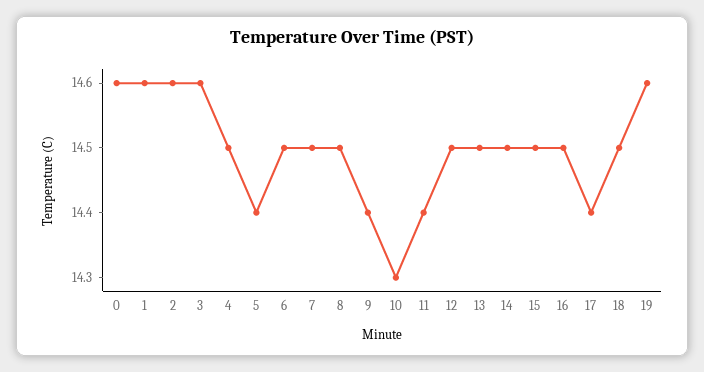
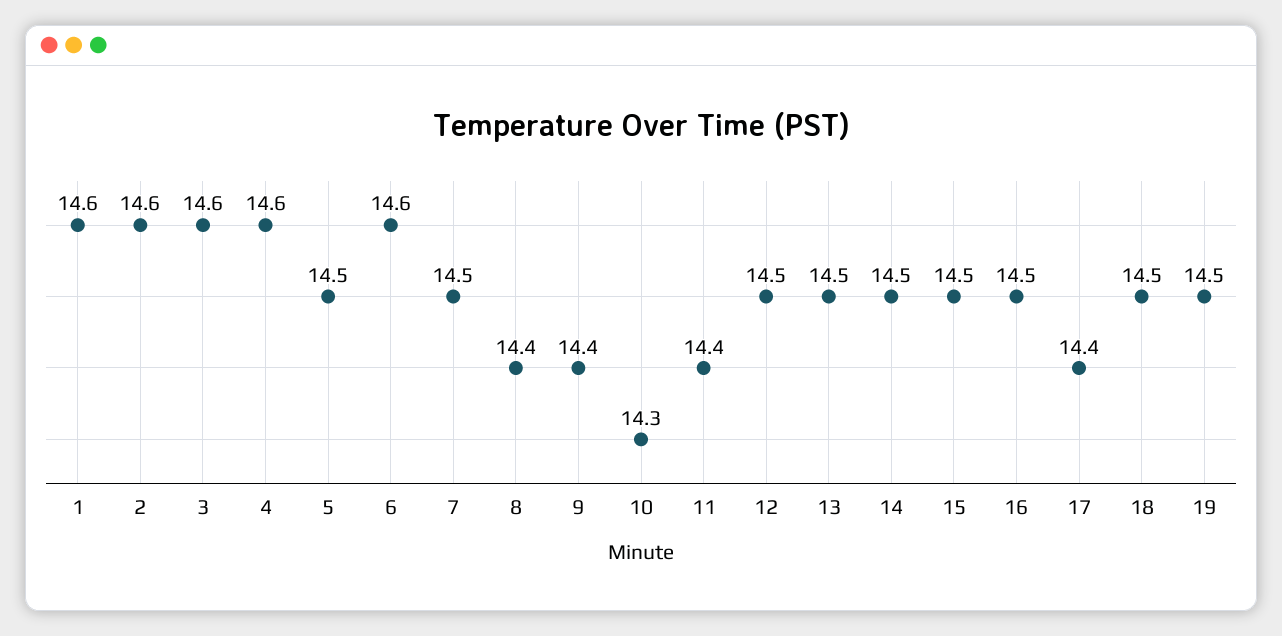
  {
-   "0": 14.6,
    "1": 14.6,
    "2": 14.6,
    "3": 14.6,
-   "4": 14.5,
+   "4": 14.6,
-   "5": 14.4,
+   "5": 14.5,
-   "6": 14.5,
+   "6": 14.6,
    "7": 14.5,
-   "8": 14.5,
+   "8": 14.4,
    "9": 14.4,
    "10": 14.3,
    "11": 14.4,
    "12": 14.5,
    "13": 14.5,
    "14": 14.5,
    "15": 14.5,
    "16": 14.5,
    "17": 14.4,
    "18": 14.5,
-   "19": 14.6
+   "19": 14.5
  }

